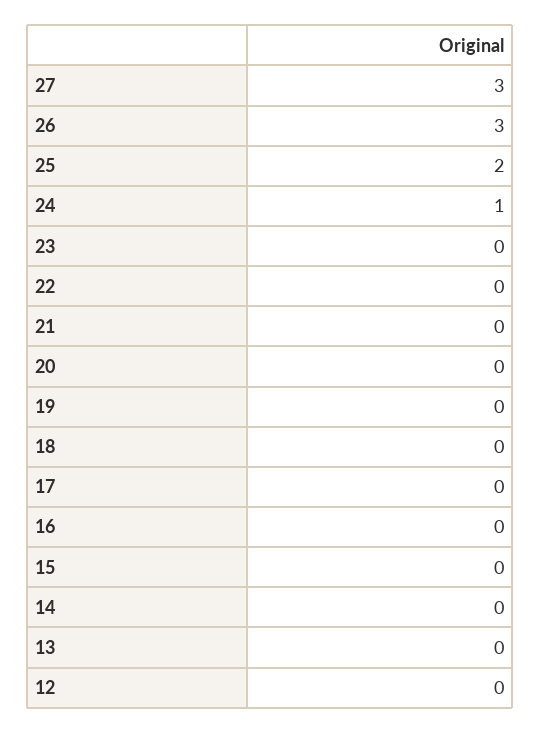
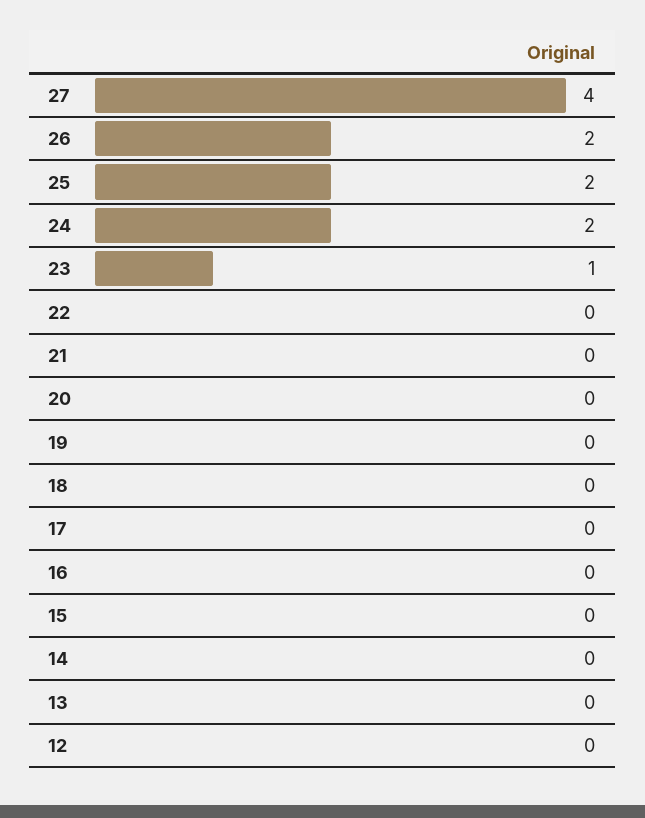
  {
-   "27": 3,
+   "27": 4,
-   "26": 3,
+   "26": 2,
    "25": 2,
-   "24": 1,
+   "24": 2,
-   "23": 0,
+   "23": 1,
    "22": 0,
    "21": 0,
    "20": 0,
    "19": 0,
    "18": 0,
    "17": 0,
    "16": 0,
    "15": 0,
    "14": 0,
    "13": 0,
    "12": 0
  }

